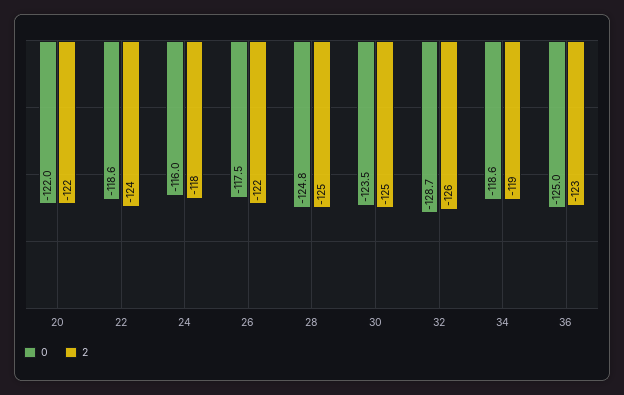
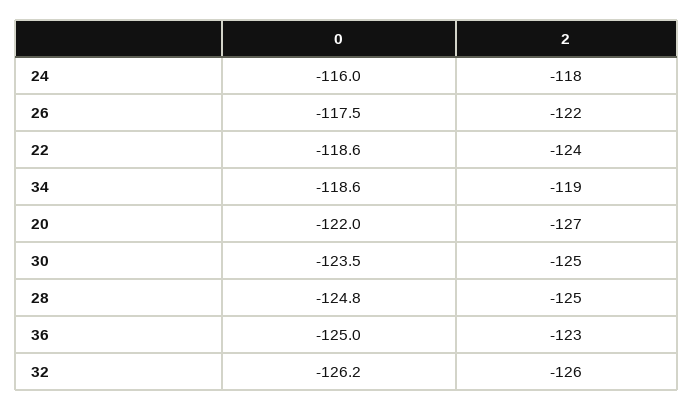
  {
    "0": {
      "20": -122,
      "22": -118.6,
      "24": -116,
      "26": -117.5,
      "28": -124.8,
      "30": -123.5,
-     "32": -128.7,
+     "32": -126.2,
      "34": -118.6,
      "36": -125
    },
    "2": {
-     "20": -122,
+     "20": -127,
      "22": -124,
      "24": -118,
      "26": -122,
      "28": -125,
      "30": -125,
      "32": -126,
      "34": -119,
      "36": -123
    }
  }

